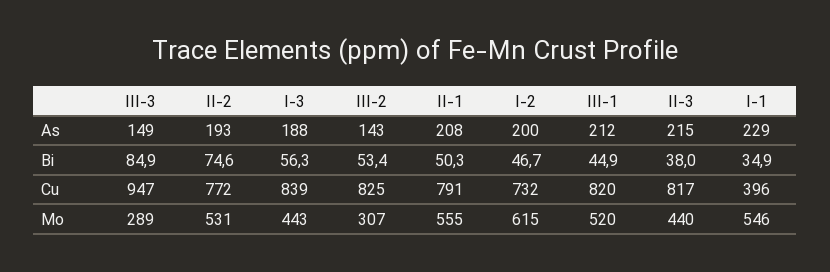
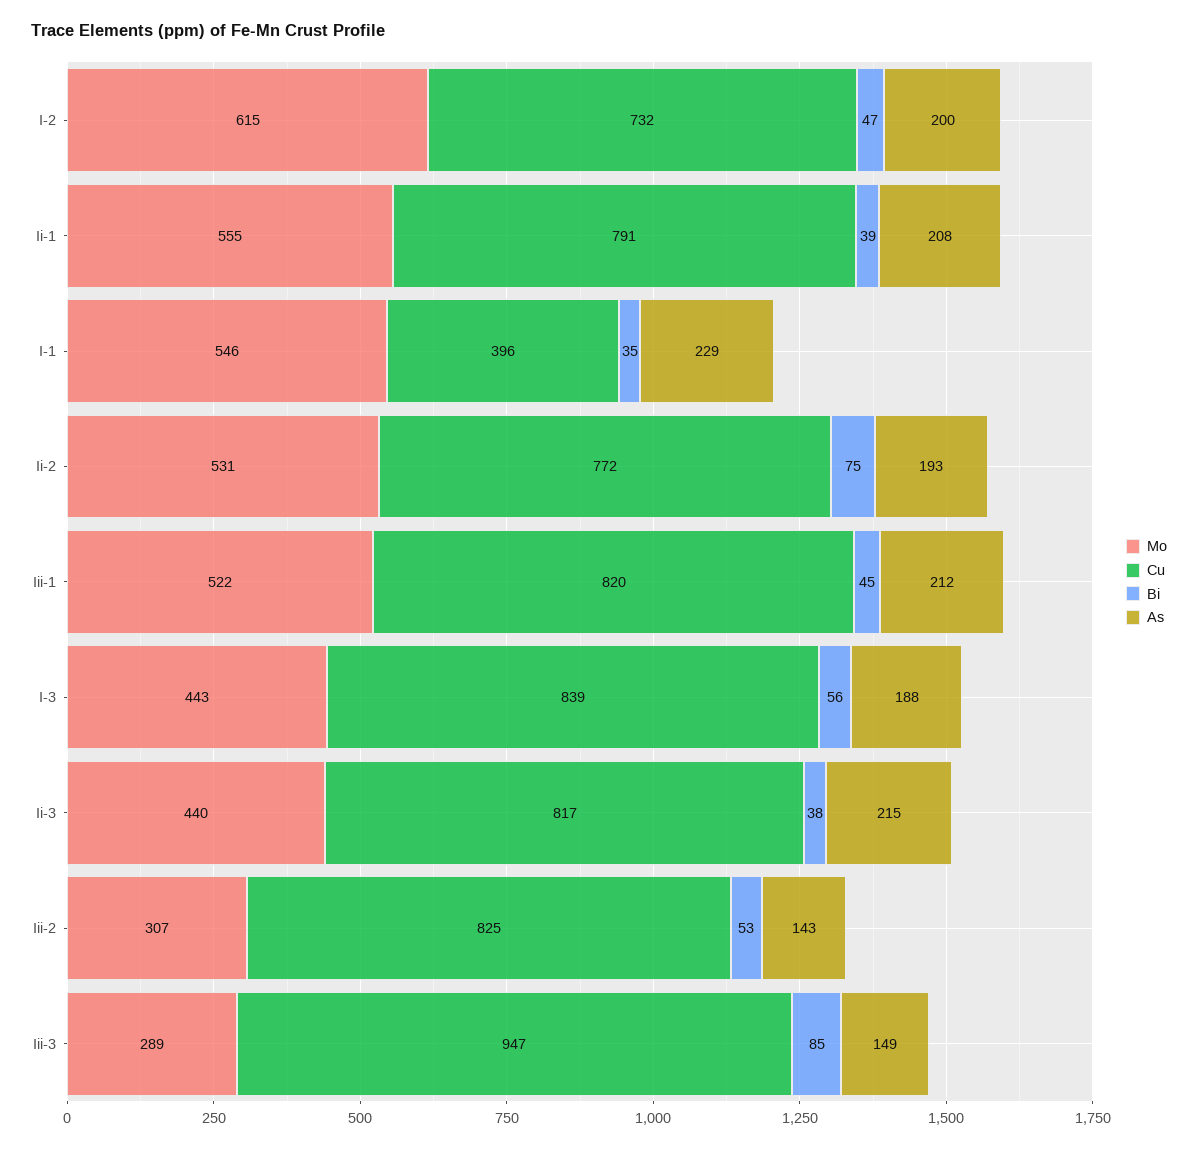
  {
    "As": {
      "III-3": 149,
      "II-2": 193,
      "I-3": 188,
      "III-2": 143,
      "II-1": 208,
      "I-2": 200,
      "III-1": 212,
      "II-3": 215,
      "I-1": 229
    },
    "Bi": {
      "III-3": 84.9,
      "II-2": 74.6,
      "I-3": 56.3,
      "III-2": 53.4,
-     "II-1": 50.3,
+     "II-1": 39,
      "I-2": 46.7,
      "III-1": 44.9,
      "II-3": 38,
      "I-1": 34.9
    },
    "Cu": {
      "III-3": 947,
      "II-2": 772,
      "I-3": 839,
      "III-2": 825,
      "II-1": 791,
      "I-2": 732,
      "III-1": 820,
      "II-3": 817,
      "I-1": 396
    },
    "Mo": {
      "III-3": 289,
      "II-2": 531,
      "I-3": 443,
      "III-2": 307,
      "II-1": 555,
      "I-2": 615,
-     "III-1": 520,
+     "III-1": 522,
      "II-3": 440,
      "I-1": 546
    }
  }

